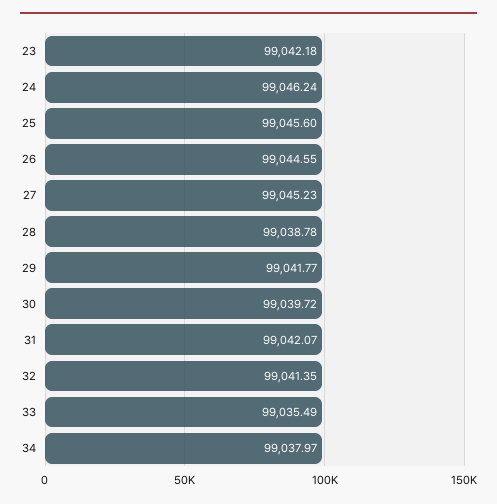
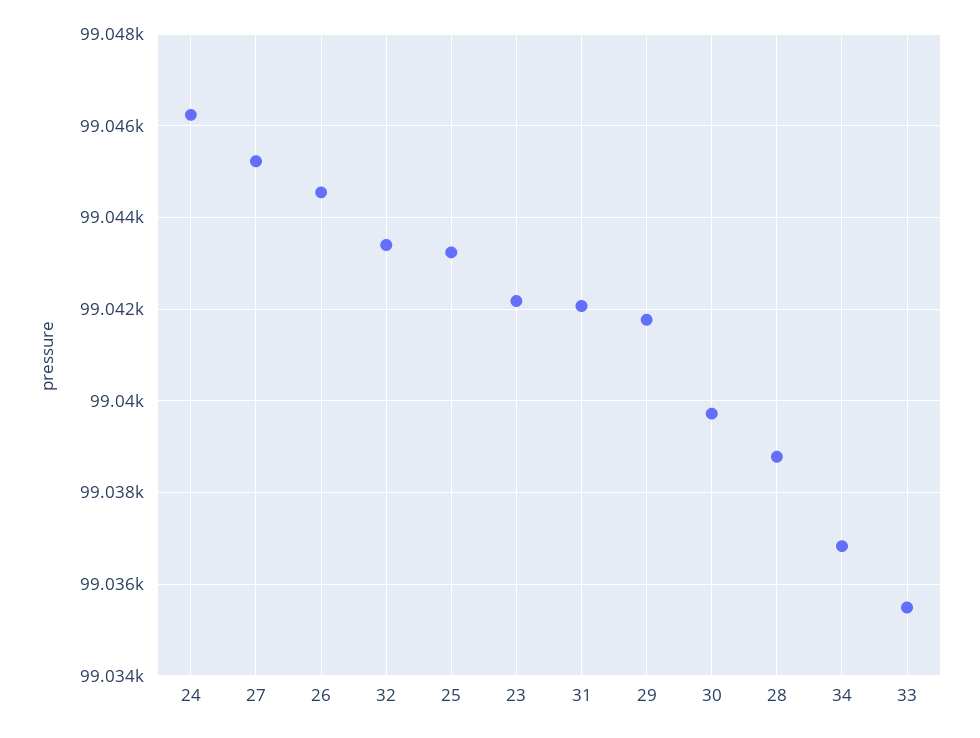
  {
    "23": 99042.18,
    "24": 99046.24,
-   "25": 99045.6,
+   "25": 99043.2,
    "26": 99044.55,
    "27": 99045.23,
    "28": 99038.78,
    "29": 99041.77,
    "30": 99039.72,
    "31": 99042.07,
-   "32": 99041.35,
+   "32": 99043.4,
    "33": 99035.49,
-   "34": 99037.97
+   "34": 99036.8
  }

